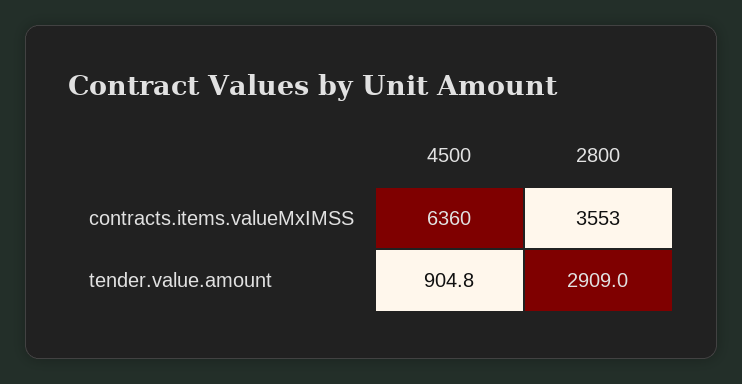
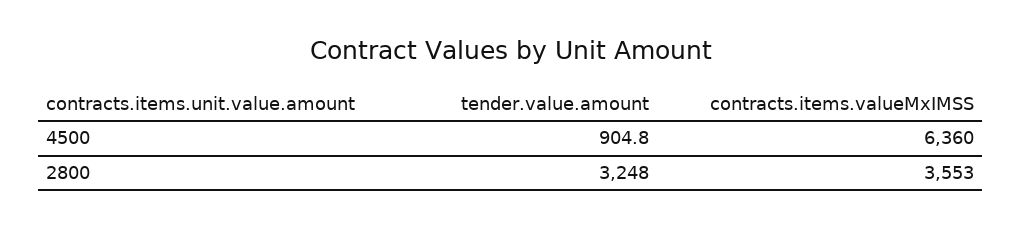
  {
    "4500": {
      "contracts.items.valueMxIMSS": 6360,
      "tender.value.amount": 904.8
    },
    "2800": {
      "contracts.items.valueMxIMSS": 3553,
-     "tender.value.amount": 2909
+     "tender.value.amount": 3248
    }
  }

